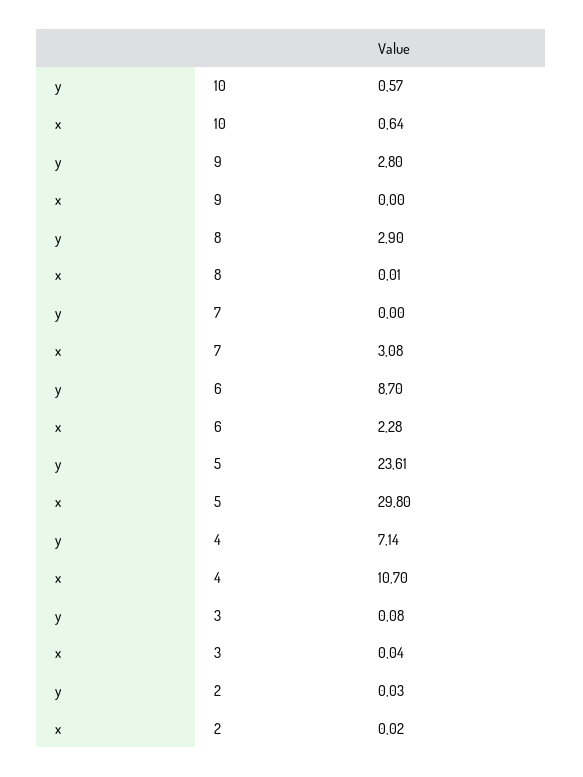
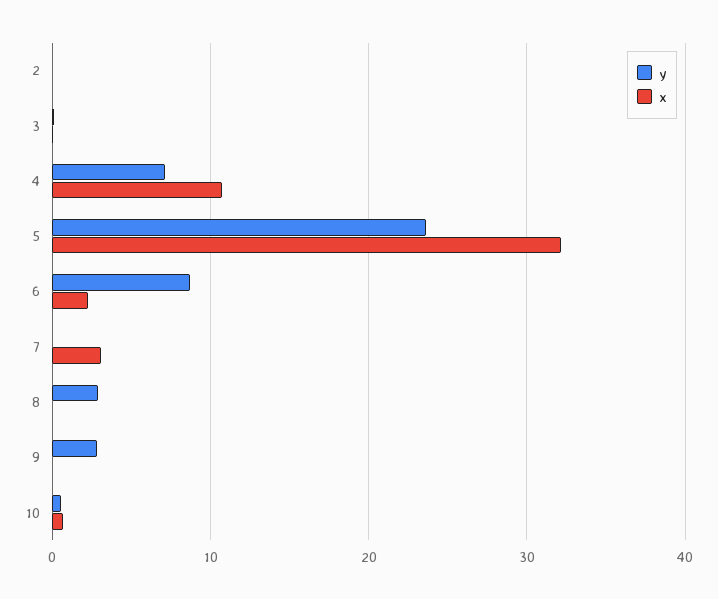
  {
    "y": {
      "10": 0.57,
      "9": 2.8,
      "8": 2.9,
      "7": 0,
      "6": 8.7,
      "5": 23.61,
      "4": 7.14,
      "3": 0.08,
      "2": 0.03
    },
    "x": {
      "10": 0.64,
      "9": 0,
      "8": 0.01,
      "7": 3.08,
      "6": 2.28,
-     "5": 29.8,
+     "5": 32,
      "4": 10.7,
      "3": 0.04,
      "2": 0.02
    }
  }

